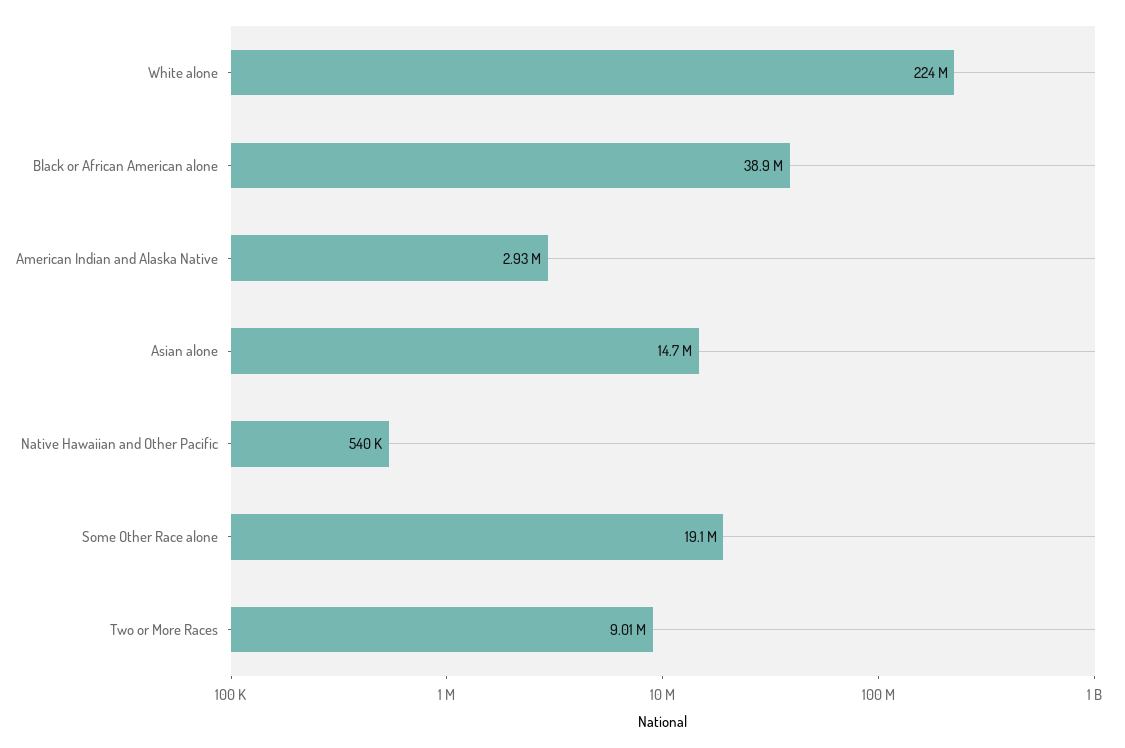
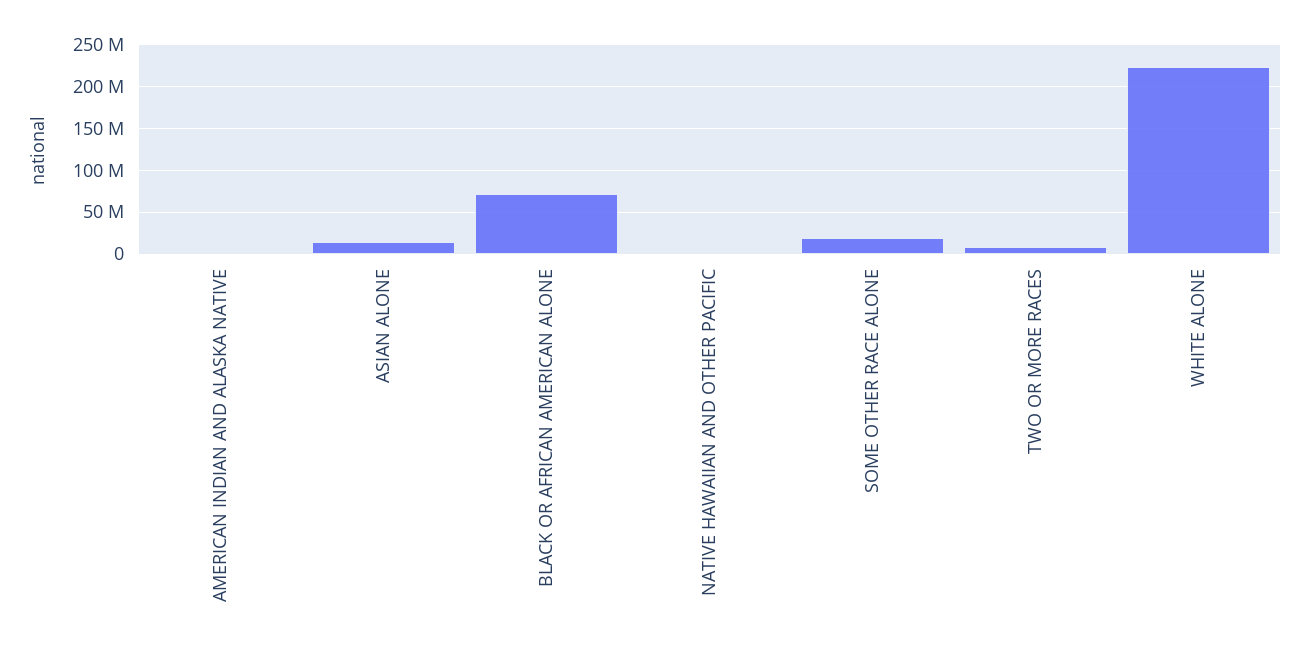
  {
    "White alone": 224000000,
-   "Black or African American alone": 38900000,
+   "Black or African American alone": 70000000,
    "American Indian and Alaska Native": 2930000,
    "Asian alone": 14700000,
    "Native Hawaiian and Other Pacific": 540000,
    "Some Other Race alone": 19100000,
    "Two or More Races": 9010000
  }

